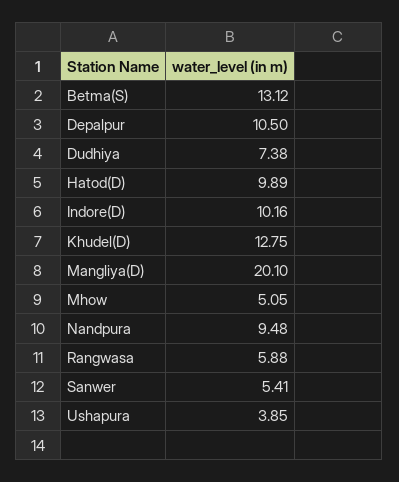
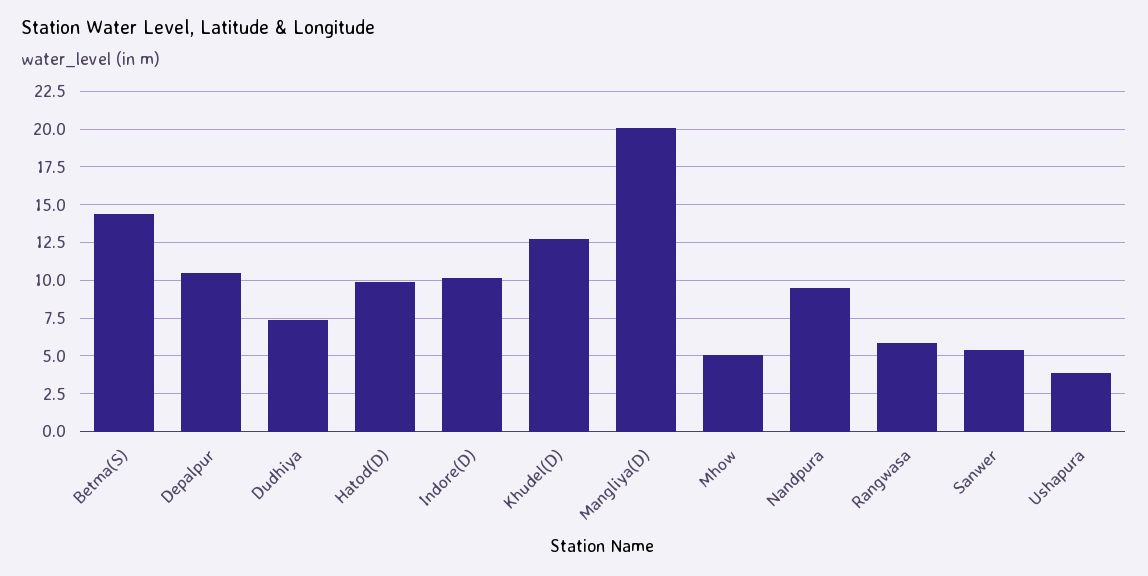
  {
-   "Betma(S)": 13.12,
+   "Betma(S)": 14.5,
    "Depalpur": 10.5,
    "Dudhiya": 7.38,
    "Hatod(D)": 9.89,
    "Indore(D)": 10.16,
    "Khudel(D)": 12.75,
    "Mangliya(D)": 20.1,
    "Mhow": 5.05,
    "Nandpura": 9.48,
    "Rangwasa": 5.88,
    "Sanwer": 5.41,
    "Ushapura": 3.85
  }

